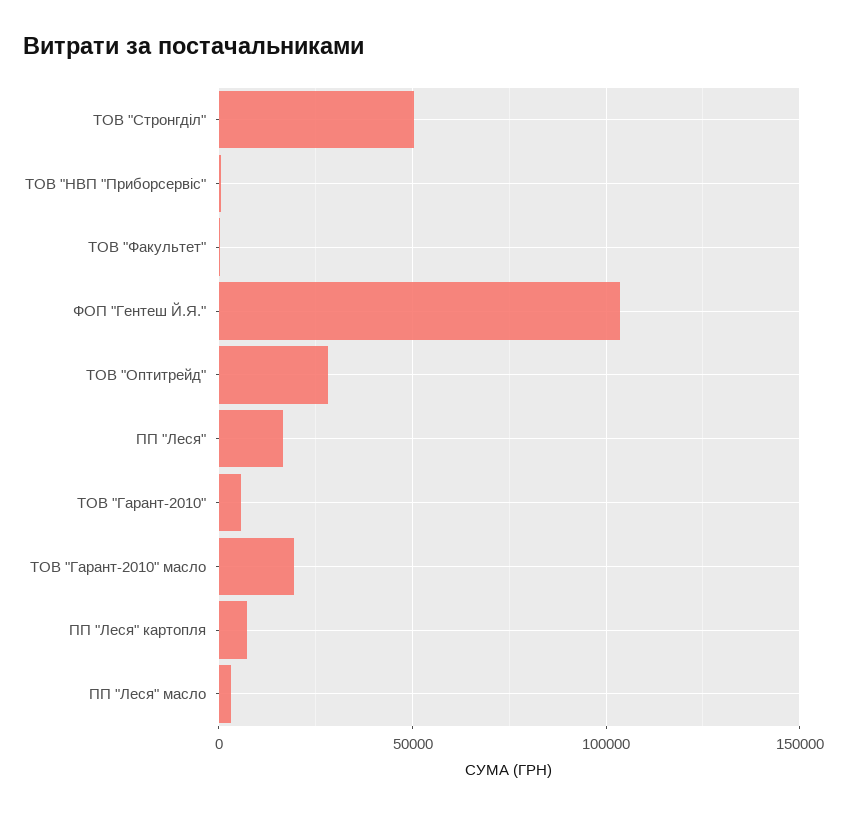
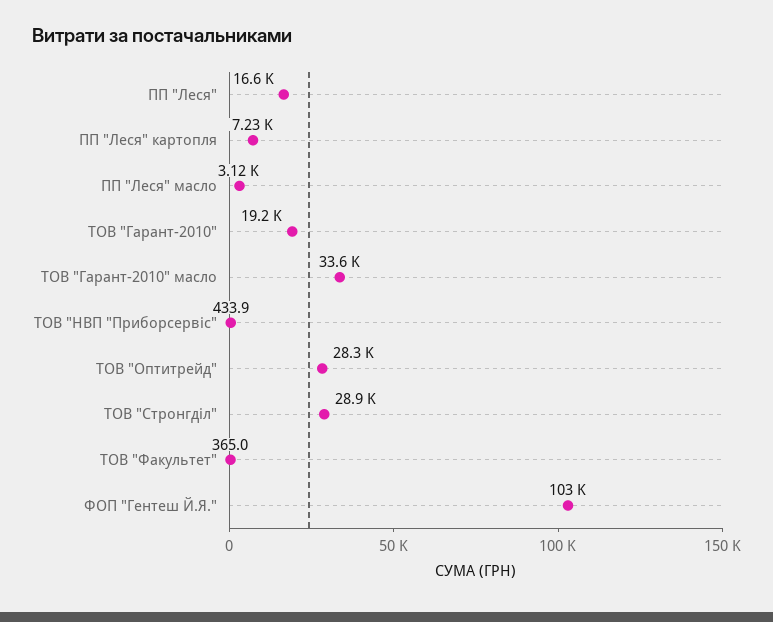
  {
-   "ТОВ \"Стронгділ\"": 50000,
+   "ТОВ \"Стронгділ\"": 28900,
    "ТОВ \"НВП \"Приборсервіс\"": 433.9,
    "ТОВ \"Факультет\"": 365,
    "ФОП \"Гентеш Й.Я.\"": 103000,
    "ТОВ \"Оптитрейд\"": 28300,
    "ПП \"Леся\"": 16600,
-   "ТОВ \"Гарант-2010\"": 5000,
+   "ТОВ \"Гарант-2010\"": 19200,
-   "ТОВ \"Гарант-2010\" масло": 20000,
+   "ТОВ \"Гарант-2010\" масло": 33600,
    "ПП \"Леся\" картопля": 7230,
    "ПП \"Леся\" масло": 3120
  }

